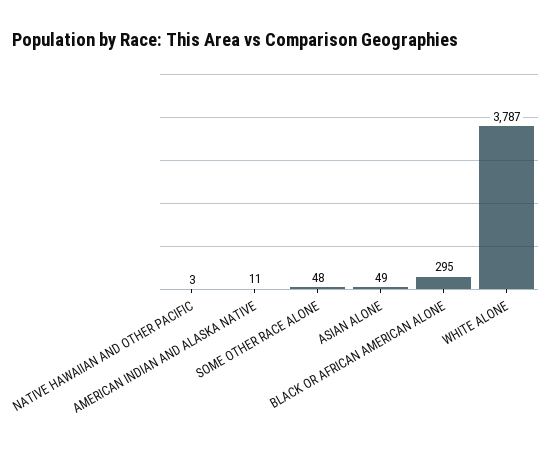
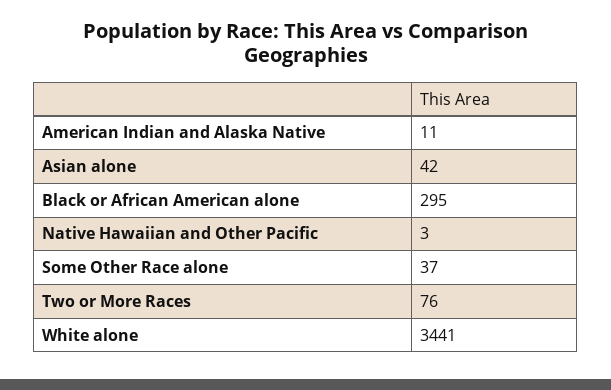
  {
    "NATIVE HAWAIIAN AND OTHER PACIFIC": 3,
    "AMERICAN INDIAN AND ALASKA NATIVE": 11,
-   "SOME OTHER RACE ALONE": 48,
+   "SOME OTHER RACE ALONE": 37,
-   "ASIAN ALONE": 49,
+   "ASIAN ALONE": 42,
    "BLACK OR AFRICAN AMERICAN ALONE": 295,
-   "WHITE ALONE": 3787
+   "WHITE ALONE": 3441,
+   "Two or More Races": 76
  }

